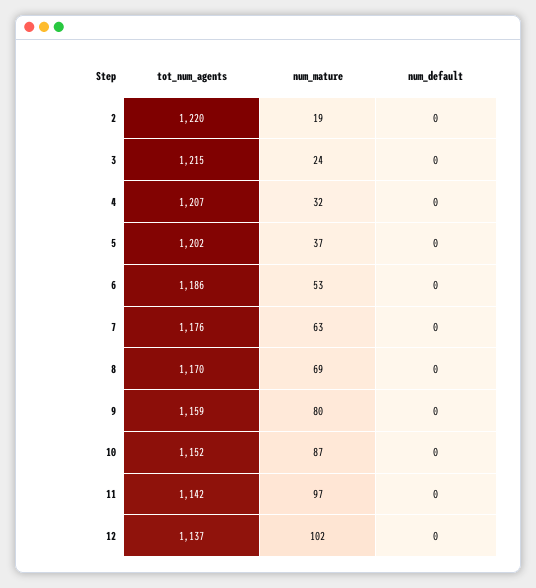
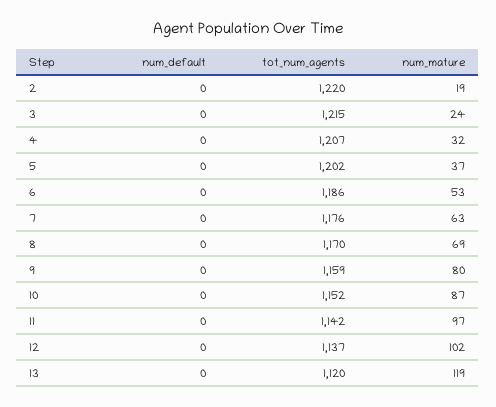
  {
    "tot_num_agents": {
      "2": 1220,
      "3": 1215,
      "4": 1207,
      "5": 1202,
      "6": 1186,
      "7": 1176,
      "8": 1170,
      "9": 1159,
      "10": 1152,
      "11": 1142,
-     "12": 1137
+     "12": 1137,
+     "13": 1120
    },
    "num_mature": {
      "2": 19,
      "3": 24,
      "4": 32,
      "5": 37,
      "6": 53,
      "7": 63,
      "8": 69,
      "9": 80,
      "10": 87,
      "11": 97,
-     "12": 102
+     "12": 102,
+     "13": 119
    },
    "num_default": {
      "2": 0,
      "3": 0,
      "4": 0,
      "5": 0,
      "6": 0,
      "7": 0,
      "8": 0,
      "9": 0,
      "10": 0,
      "11": 0,
-     "12": 0
+     "12": 0,
+     "13": 0
    }
  }

